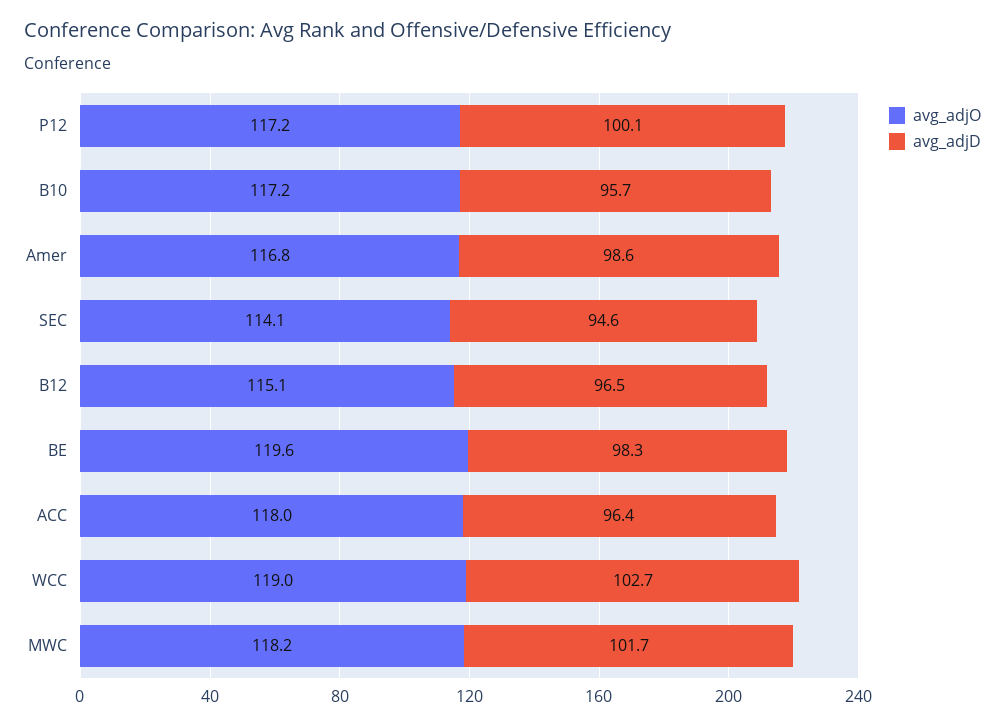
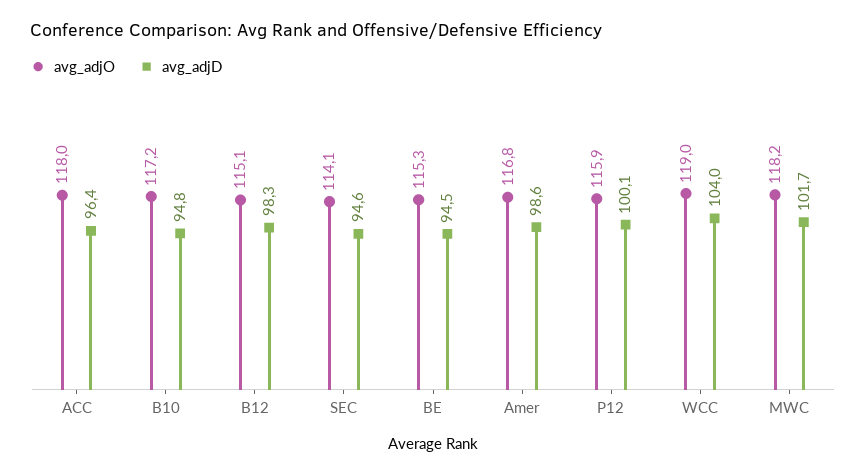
  {
    "avg_adjO": {
-     "P12": 117.2,
+     "P12": 115.9,
      "B10": 117.2,
      "Amer": 116.8,
      "SEC": 114.1,
      "B12": 115.1,
-     "BE": 119.6,
+     "BE": 115.3,
      "ACC": 118,
      "WCC": 119,
      "MWC": 118.2
    },
    "avg_adjD": {
      "P12": 100.1,
-     "B10": 95.7,
+     "B10": 94.8,
      "Amer": 98.6,
      "SEC": 94.6,
-     "B12": 96.5,
+     "B12": 98.3,
-     "BE": 98.3,
+     "BE": 94.5,
      "ACC": 96.4,
-     "WCC": 102.7,
+     "WCC": 104,
      "MWC": 101.7
    }
  }

